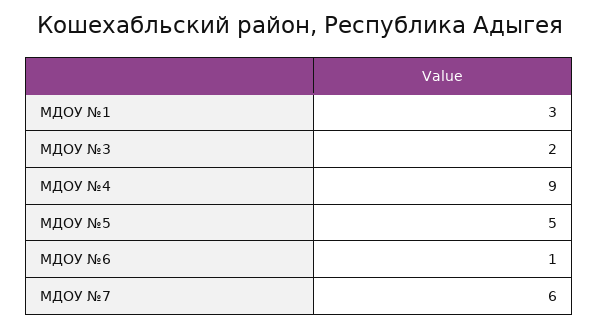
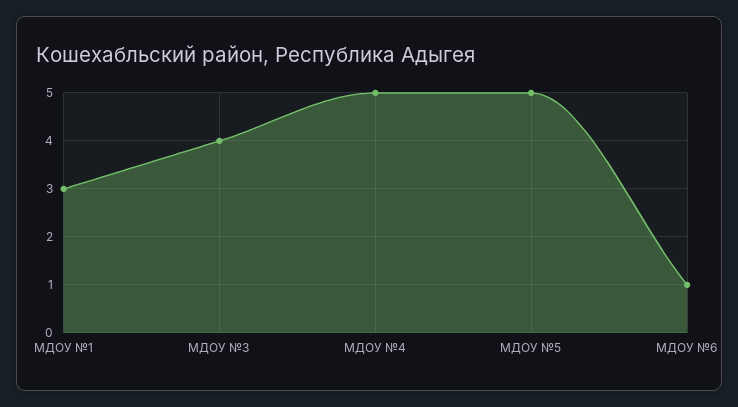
  {
    "МДОУ №1": 3,
-   "МДОУ №3": 2,
+   "МДОУ №3": 4,
-   "МДОУ №4": 9,
+   "МДОУ №4": 5,
    "МДОУ №5": 5,
-   "МДОУ №6": 1,
+   "МДОУ №6": 1
-   "МДОУ №7": 6
  }

